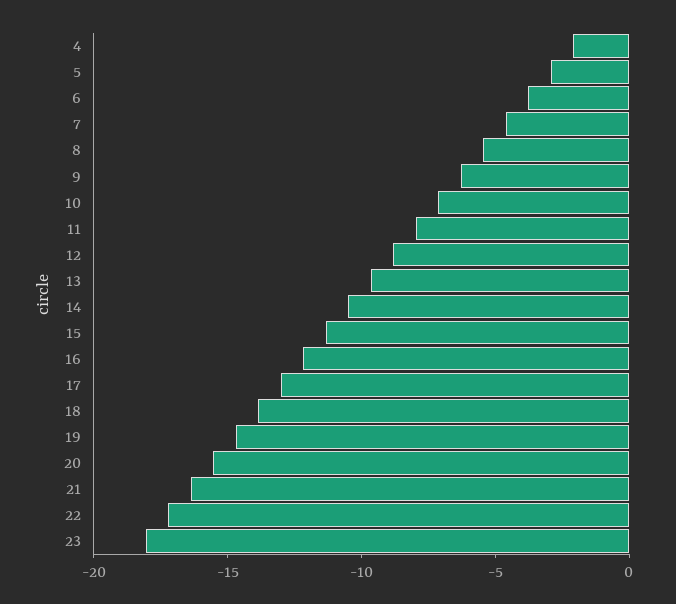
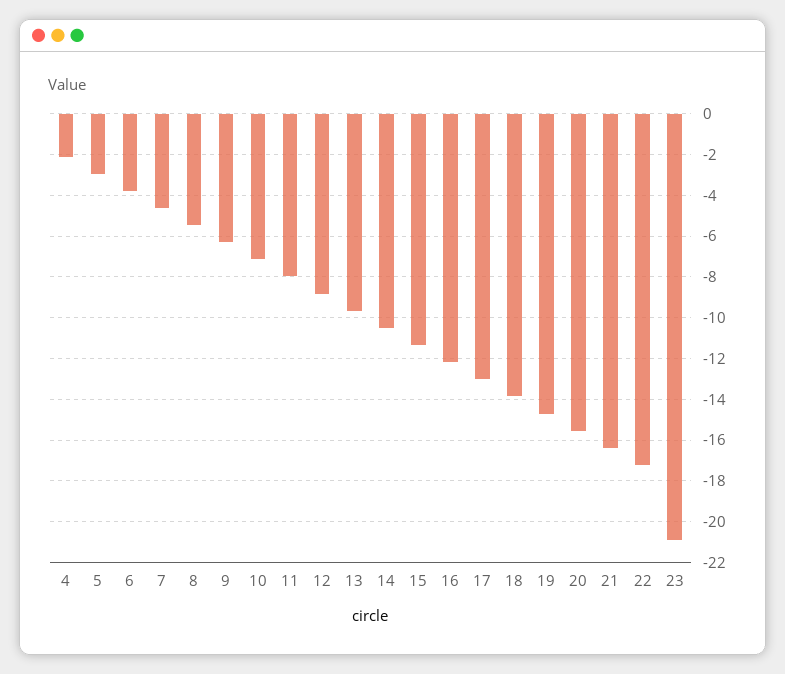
  {
    "4": -2,
    "5": -3,
    "6": -4,
    "7": -4.5,
    "8": -5.5,
    "9": -6.5,
    "10": -7,
    "11": -8,
    "12": -9,
    "13": -9.5,
    "14": -10.5,
    "15": -11.5,
    "16": -12,
    "17": -13,
    "18": -14,
    "19": -14.5,
    "20": -15.5,
    "21": -16.5,
    "22": -17,
-   "23": -18
+   "23": -21
  }

